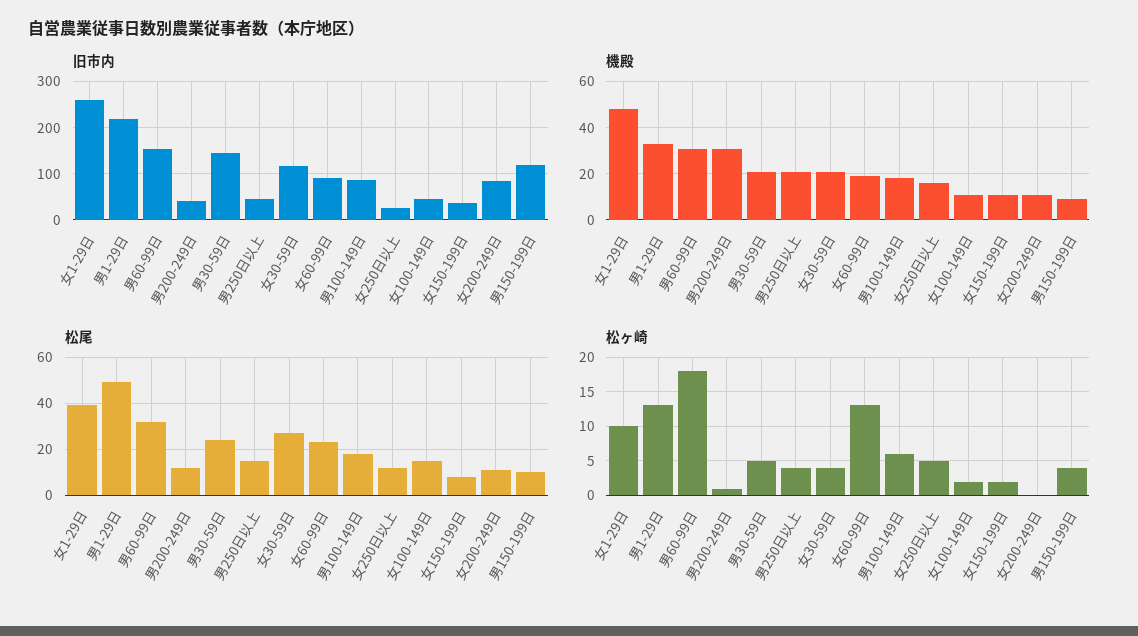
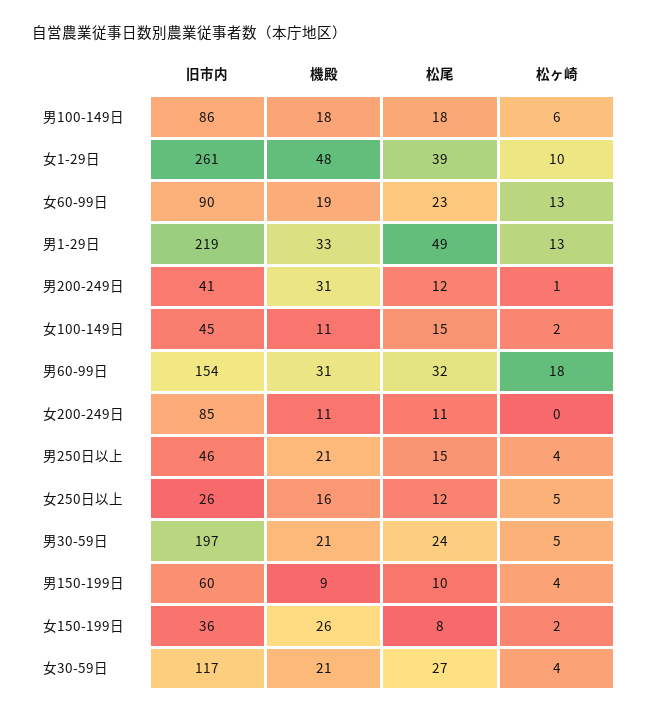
  {
    "旧市内": {
      "女1-29日": 261,
      "男1-29日": 219,
      "男60-99日": 154,
      "男200-249日": 41,
-     "男30-59日": 140,
+     "男30-59日": 197,
      "男250日以上": 46,
      "女30-59日": 117,
      "女60-99日": 90,
      "男100-149日": 86,
      "女250日以上": 26,
      "女100-149日": 45,
      "女150-199日": 36,
      "女200-249日": 85,
-     "男150-199日": 120
+     "男150-199日": 60
    },
    "機殿": {
      "女1-29日": 48,
      "男1-29日": 33,
      "男60-99日": 31,
      "男200-249日": 31,
      "男30-59日": 21,
      "男250日以上": 21,
      "女30-59日": 21,
      "女60-99日": 19,
      "男100-149日": 18,
      "女250日以上": 16,
      "女100-149日": 11,
-     "女150-199日": 10,
+     "女150-199日": 26,
      "女200-249日": 11,
      "男150-199日": 9
    },
    "松尾": {
      "女1-29日": 39,
      "男1-29日": 49,
      "男60-99日": 32,
      "男200-249日": 12,
      "男30-59日": 24,
      "男250日以上": 15,
      "女30-59日": 27,
      "女60-99日": 23,
      "男100-149日": 18,
      "女250日以上": 12,
      "女100-149日": 15,
      "女150-199日": 8,
      "女200-249日": 11,
      "男150-199日": 10
    },
    "松ヶ崎": {
      "女1-29日": 10,
      "男1-29日": 13,
      "男60-99日": 18,
      "男200-249日": 1,
      "男30-59日": 5,
      "男250日以上": 4,
      "女30-59日": 4,
      "女60-99日": 13,
      "男100-149日": 6,
      "女250日以上": 5,
      "女100-149日": 2,
      "女150-199日": 2,
      "女200-249日": 0,
      "男150-199日": 4
    }
  }

